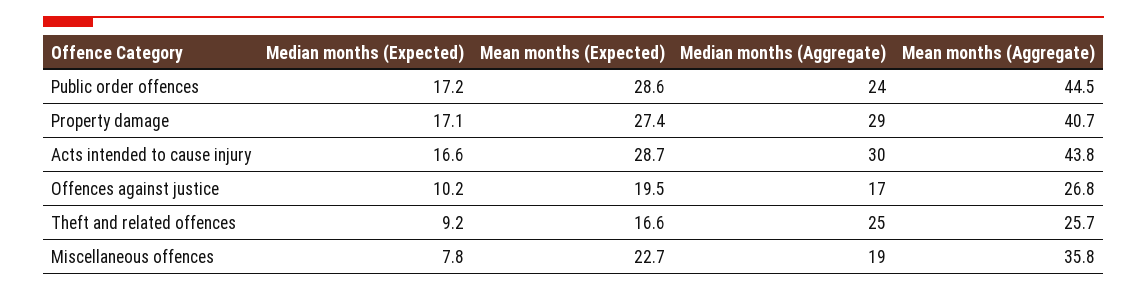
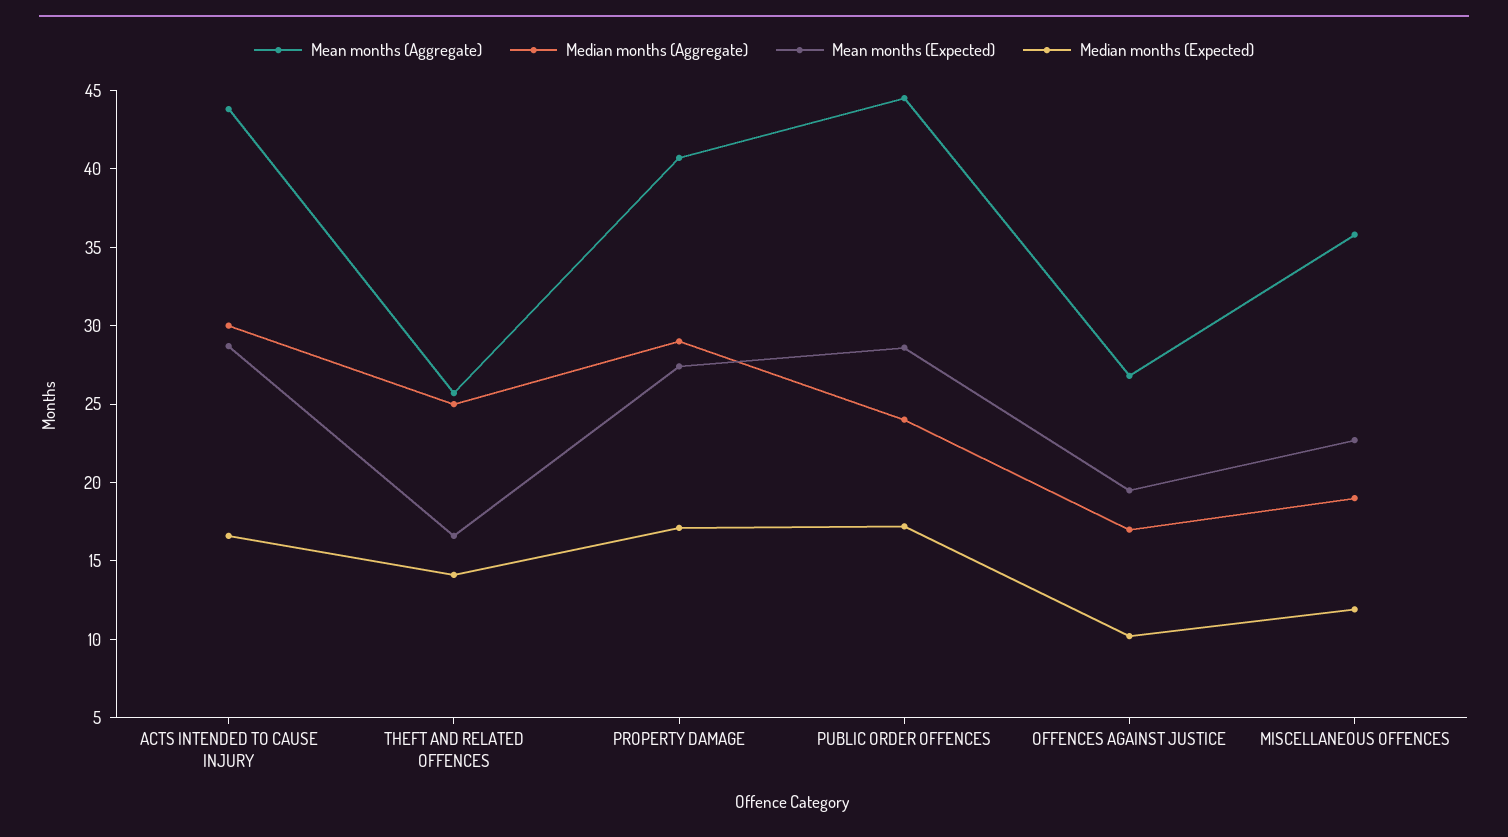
  {
    "Median months (Expected)": {
      "Public order offences": 17.2,
      "Property damage": 17.1,
      "Acts intended to cause injury": 16.6,
      "Offences against justice": 10.2,
-     "Theft and related offences": 9.2,
+     "Theft and related offences": 14,
-     "Miscellaneous offences": 7.8
+     "Miscellaneous offences": 12
    },
    "Mean months (Expected)": {
      "Public order offences": 28.6,
      "Property damage": 27.4,
      "Acts intended to cause injury": 28.7,
      "Offences against justice": 19.5,
      "Theft and related offences": 16.6,
      "Miscellaneous offences": 22.7
    },
    "Median months (Aggregate)": {
      "Public order offences": 24,
      "Property damage": 29,
      "Acts intended to cause injury": 30,
      "Offences against justice": 17,
      "Theft and related offences": 25,
      "Miscellaneous offences": 19
    },
    "Mean months (Aggregate)": {
      "Public order offences": 44.5,
      "Property damage": 40.7,
      "Acts intended to cause injury": 43.8,
      "Offences against justice": 26.8,
      "Theft and related offences": 25.7,
      "Miscellaneous offences": 35.8
    }
  }

